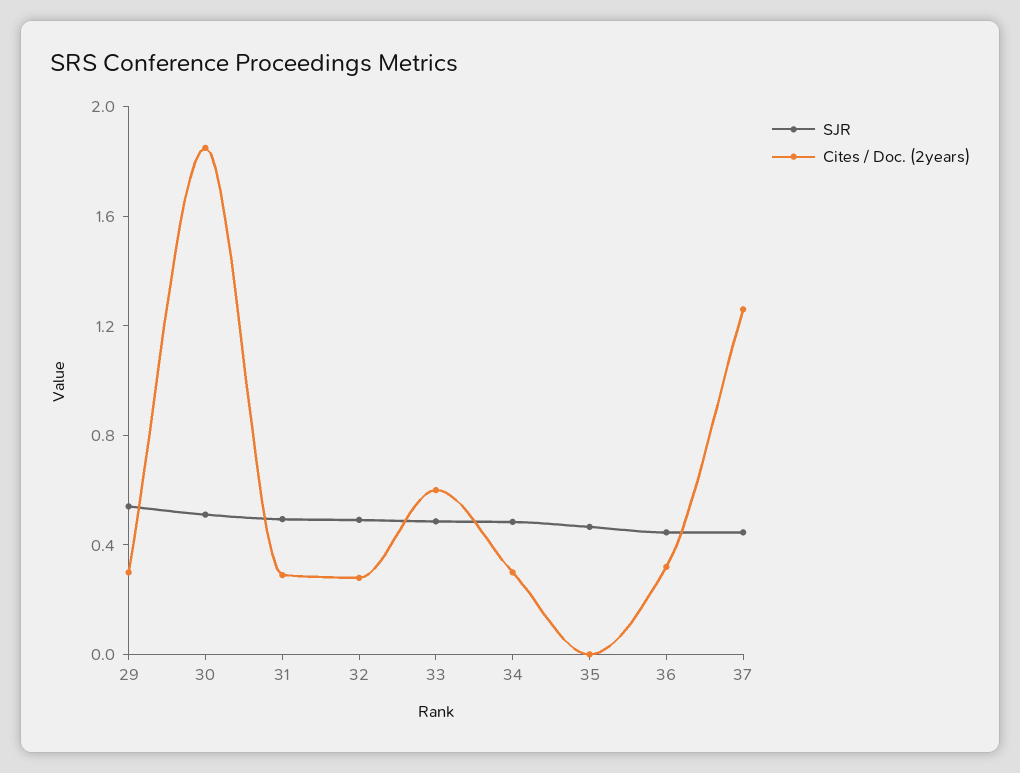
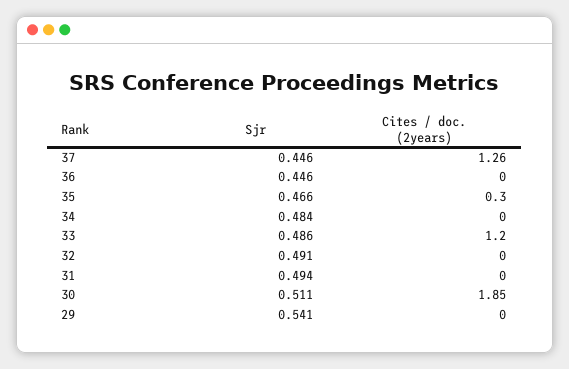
  {
    "SJR": {
      "29": 0.541,
      "30": 0.511,
      "31": 0.494,
      "32": 0.491,
      "33": 0.486,
      "34": 0.484,
      "35": 0.466,
      "36": 0.446,
      "37": 0.446
    },
    "Cites / Doc. (2years)": {
-     "29": 0.3,
+     "29": 0,
      "30": 1.85,
-     "31": 0.3,
+     "31": 0,
-     "32": 0.3,
+     "32": 0,
-     "33": 0.6,
+     "33": 1.2,
-     "34": 0.3,
+     "34": 0,
-     "35": 0,
+     "35": 0.3,
-     "36": 0.3,
+     "36": 0,
      "37": 1.26
    }
  }

